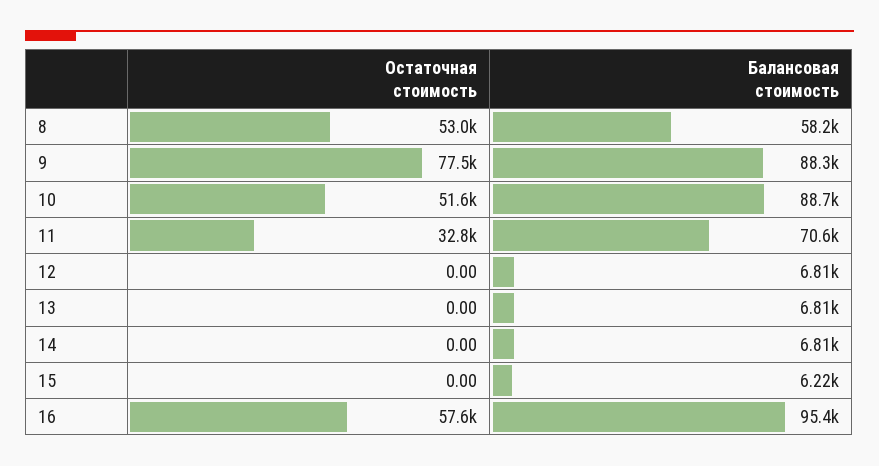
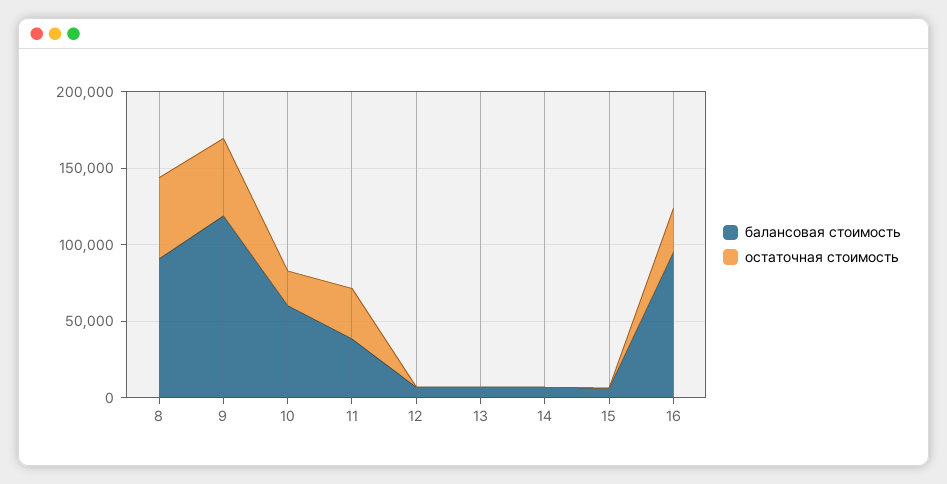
  {
    "Остаточная стоимость": {
      "8": 53000,
-     "9": 77500,
+     "9": 50000,
-     "10": 51600,
+     "10": 20000,
      "11": 32800,
      "12": 0,
      "13": 0,
      "14": 0,
      "15": 0,
-     "16": 57600
+     "16": 30000
    },
    "Балансовая стоимость": {
-     "8": 58200,
+     "8": 90000,
-     "9": 88300,
+     "9": 120000,
-     "10": 88700,
+     "10": 60000,
-     "11": 70600,
+     "11": 40000,
      "12": 6810,
      "13": 6810,
      "14": 6810,
      "15": 6220,
      "16": 95400
    }
  }

